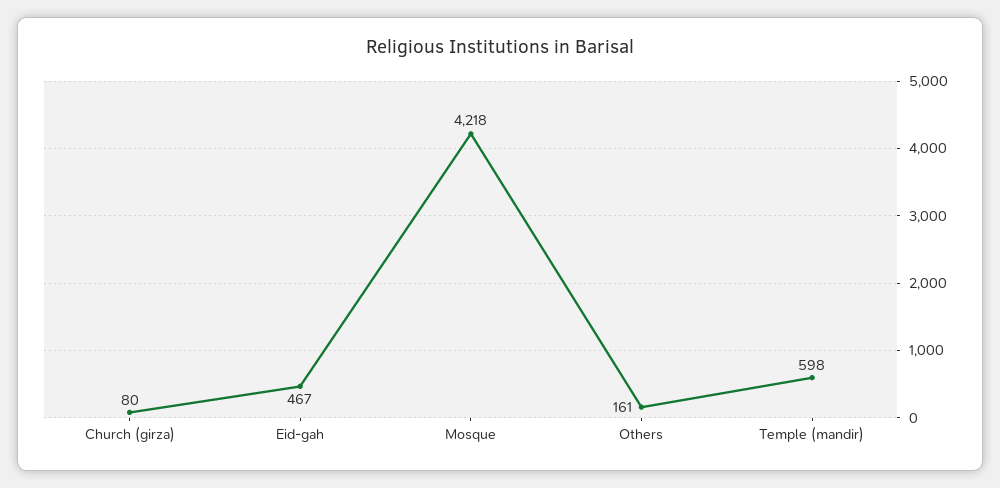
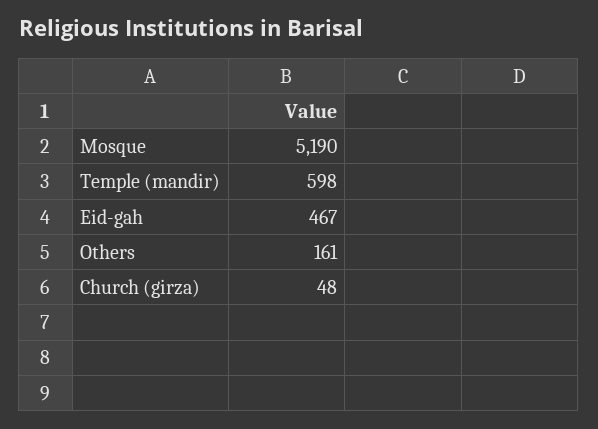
  {
-   "Church (girza)": 80,
+   "Church (girza)": 48,
    "Eid-gah": 467,
-   "Mosque": 4218,
+   "Mosque": 5190,
    "Others": 161,
    "Temple (mandir)": 598
  }

